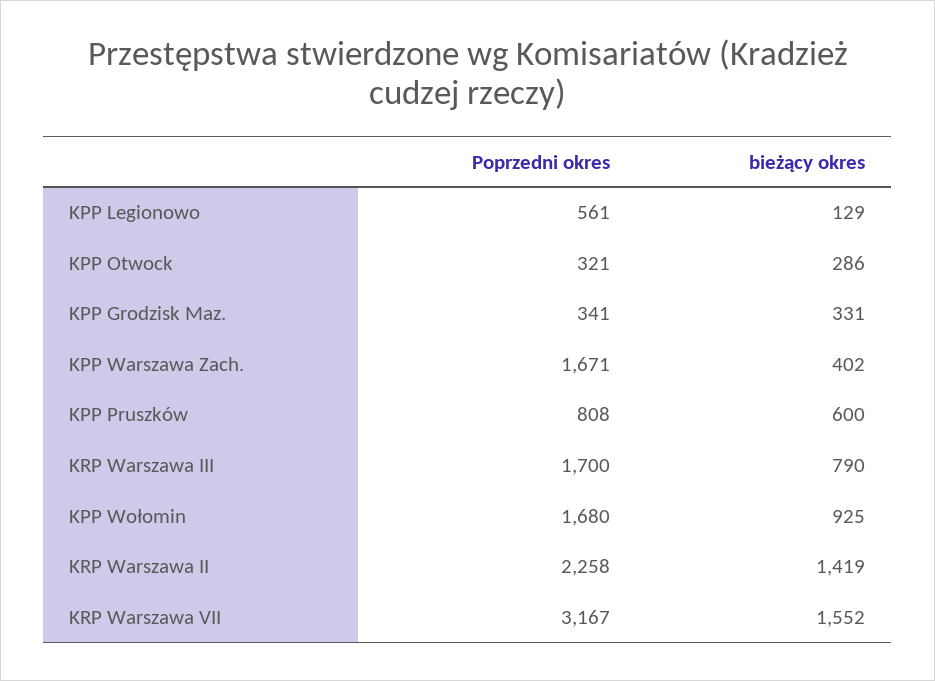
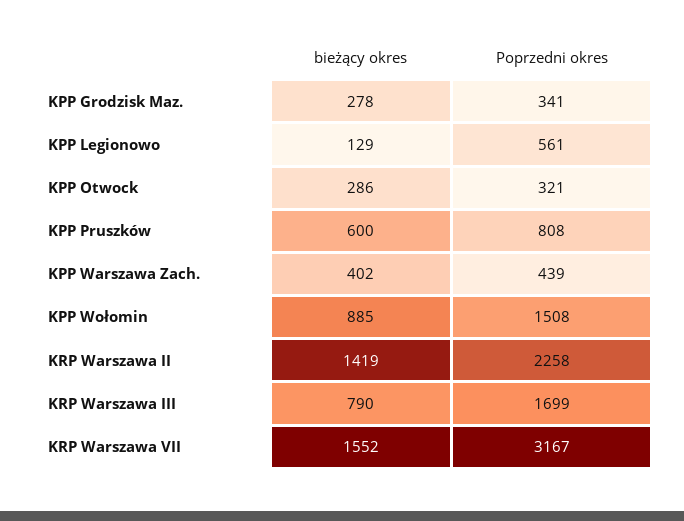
  {
    "Poprzedni okres": {
      "KPP Legionowo": 561,
      "KPP Otwock": 321,
      "KPP Grodzisk Maz.": 341,
-     "KPP Warszawa Zach.": 1671,
+     "KPP Warszawa Zach.": 439,
      "KPP Pruszków": 808,
-     "KRP Warszawa III": 1700,
+     "KRP Warszawa III": 1699,
-     "KPP Wołomin": 1680,
+     "KPP Wołomin": 1508,
      "KRP Warszawa II": 2258,
      "KRP Warszawa VII": 3167
    },
    "bieżący okres": {
      "KPP Legionowo": 129,
      "KPP Otwock": 286,
-     "KPP Grodzisk Maz.": 331,
+     "KPP Grodzisk Maz.": 278,
      "KPP Warszawa Zach.": 402,
      "KPP Pruszków": 600,
      "KRP Warszawa III": 790,
-     "KPP Wołomin": 925,
+     "KPP Wołomin": 885,
      "KRP Warszawa II": 1419,
      "KRP Warszawa VII": 1552
    }
  }

